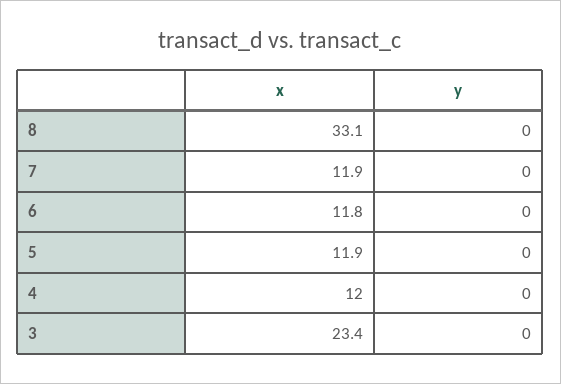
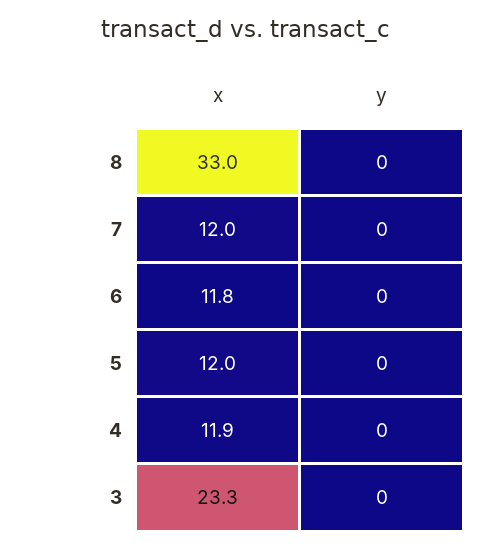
  {
    "x": {
-     "8": 33.1,
+     "8": 33,
-     "7": 11.9,
+     "7": 12,
      "6": 11.8,
-     "5": 11.9,
+     "5": 12,
-     "4": 12,
+     "4": 11.9,
-     "3": 23.4
+     "3": 23.3
    },
    "y": {
      "8": 0,
      "7": 0,
      "6": 0,
      "5": 0,
      "4": 0,
      "3": 0
    }
  }

